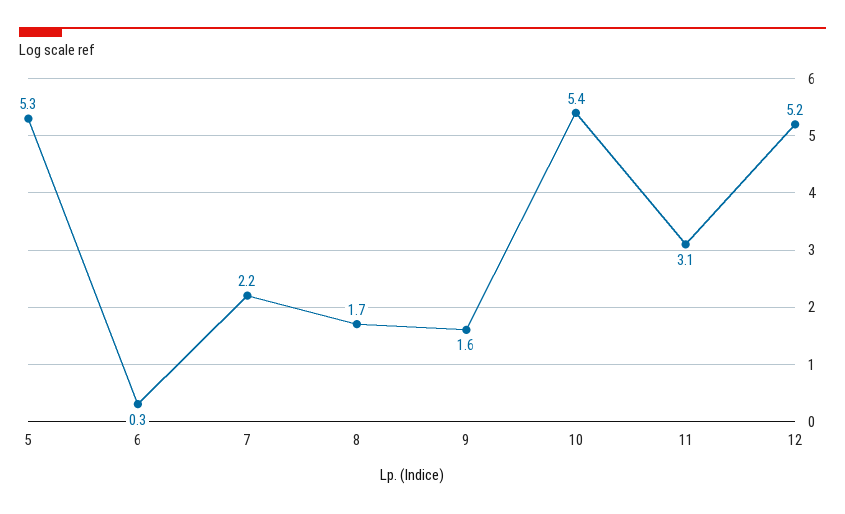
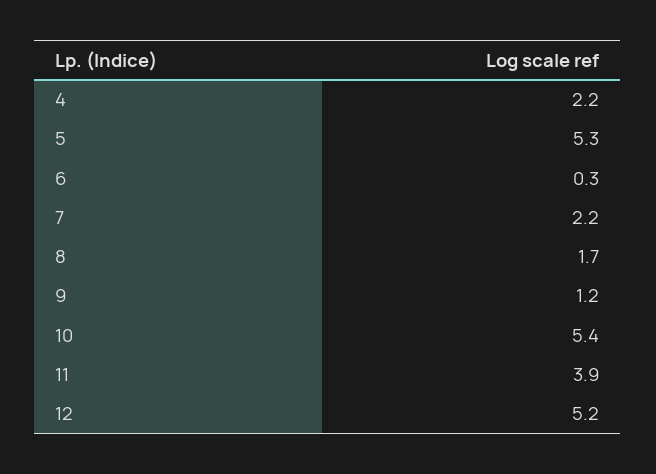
  {
    "5": 5.3,
    "6": 0.3,
    "7": 2.2,
    "8": 1.7,
-   "9": 1.6,
+   "9": 1.2,
    "10": 5.4,
-   "11": 3.1,
+   "11": 3.9,
-   "12": 5.2
+   "12": 5.2,
+   "4": 2.2
  }

